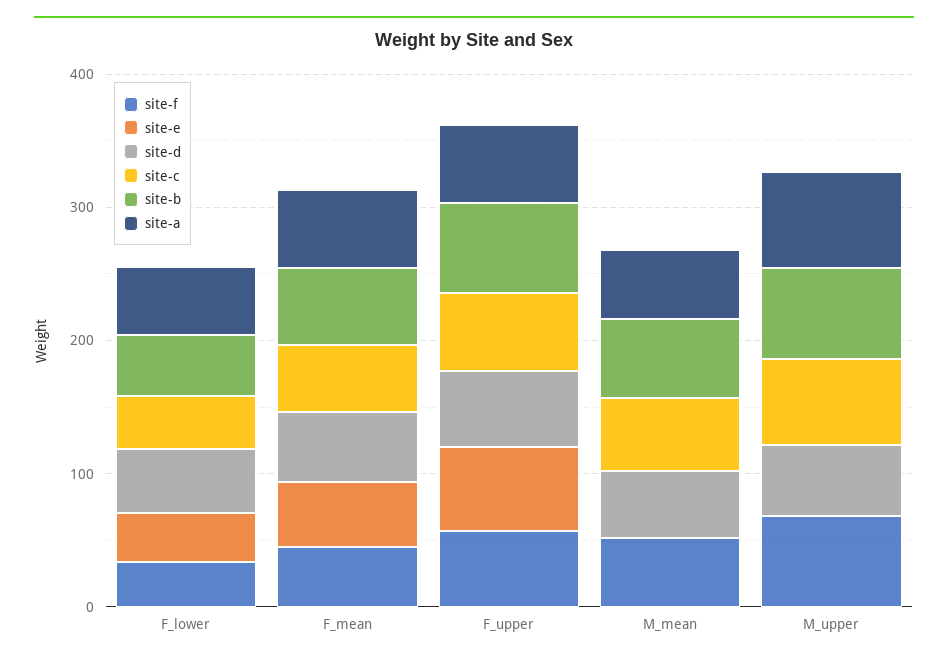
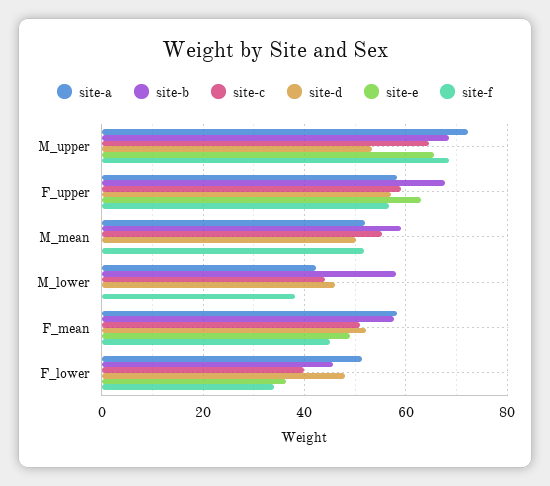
  {
    "site-f": {
      "F_lower": 34,
      "F_mean": 46,
      "F_upper": 56,
      "M_mean": 52,
-     "M_upper": 68
+     "M_upper": 68,
+     "M_lower": 38
    },
    "site-e": {
      "F_lower": 36,
      "F_mean": 48,
      "F_upper": 64,
      "M_mean": 0,
-     "M_upper": 0
+     "M_upper": 66,
+     "M_lower": 0
    },
    "site-d": {
      "F_lower": 48,
      "F_mean": 52,
      "F_upper": 58,
      "M_mean": 50,
-     "M_upper": 54
+     "M_upper": 54,
+     "M_lower": 46
    },
    "site-c": {
      "F_lower": 40,
      "F_mean": 50,
      "F_upper": 60,
      "M_mean": 56,
-     "M_upper": 64
+     "M_upper": 64,
+     "M_lower": 44
    },
    "site-b": {
      "F_lower": 46,
      "F_mean": 58,
      "F_upper": 68,
      "M_mean": 60,
-     "M_upper": 68
+     "M_upper": 68,
+     "M_lower": 58
    },
    "site-a": {
      "F_lower": 52,
      "F_mean": 58,
      "F_upper": 58,
      "M_mean": 52,
-     "M_upper": 72
+     "M_upper": 72,
+     "M_lower": 42
    }
  }

